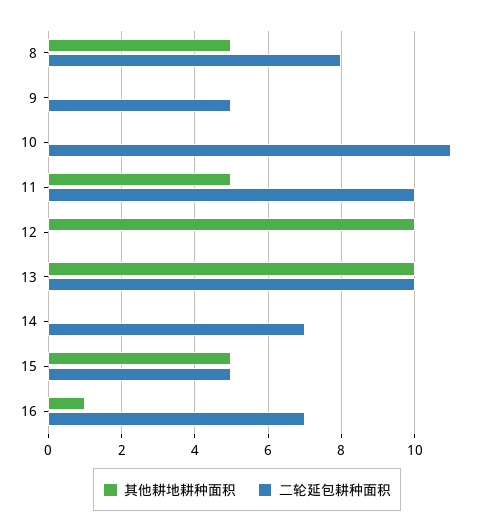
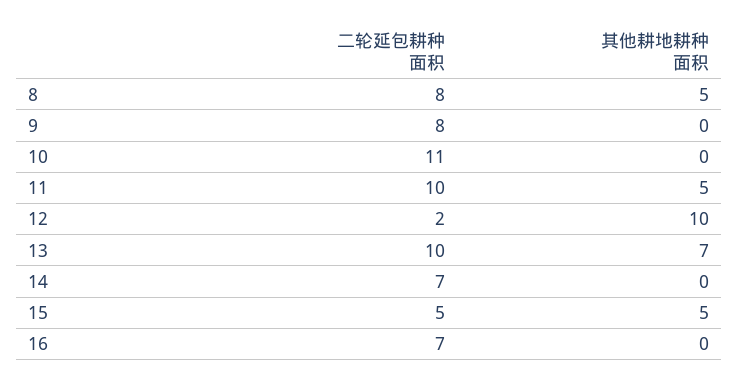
  {
    "其他耕地耕种面积": {
      "8": 5,
      "9": 0,
      "10": 0,
      "11": 5,
      "12": 10,
-     "13": 10,
+     "13": 7,
      "14": 0,
      "15": 5,
-     "16": 1
+     "16": 0
    },
    "二轮延包耕种面积": {
      "8": 8,
-     "9": 5,
+     "9": 8,
      "10": 11,
      "11": 10,
-     "12": 0,
+     "12": 2,
      "13": 10,
      "14": 7,
      "15": 5,
      "16": 7
    }
  }

